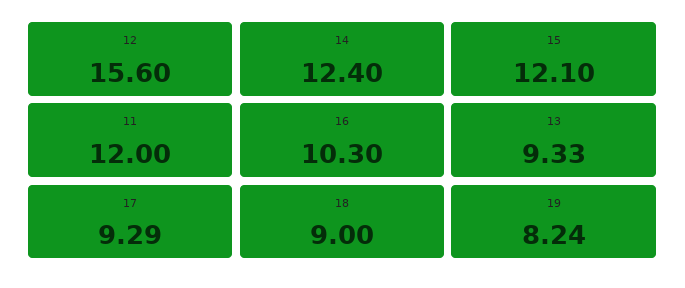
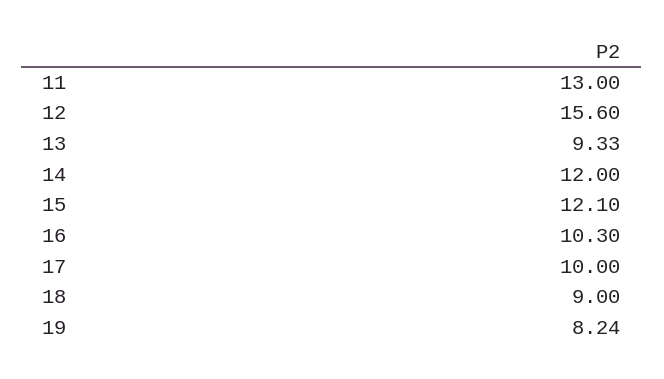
  {
    "12": 15.6,
-   "14": 12.4,
+   "14": 12,
    "15": 12.1,
-   "11": 12,
+   "11": 13,
    "16": 10.3,
    "13": 9.33,
-   "17": 9.29,
+   "17": 10,
    "18": 9,
    "19": 8.24
  }

